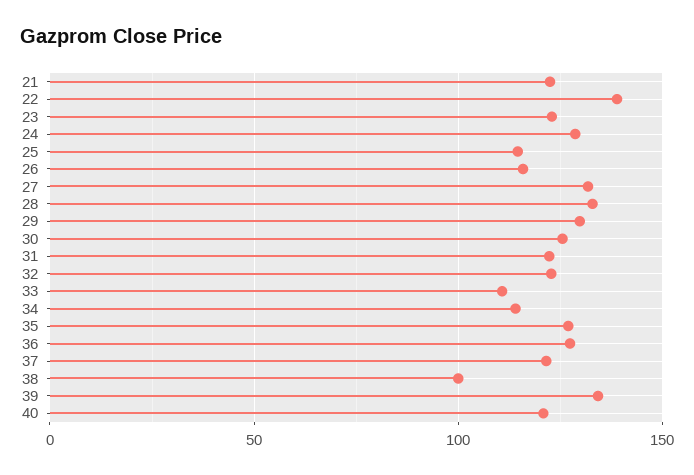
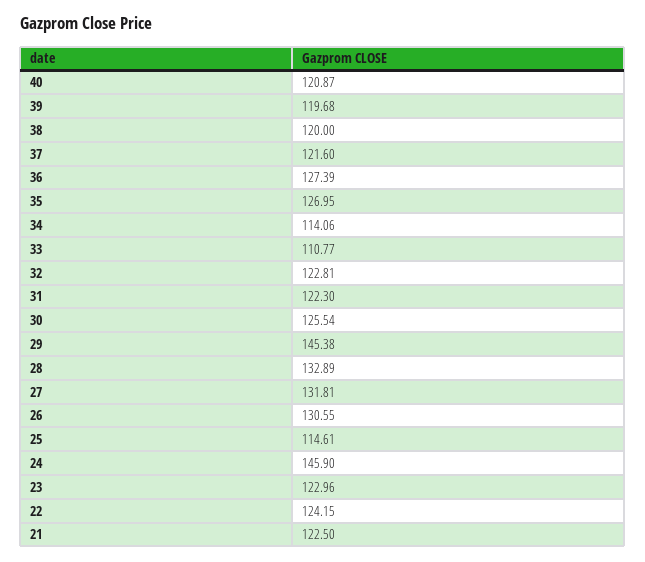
  {
    "21": 122.5,
-   "22": 140,
+   "22": 124.15,
    "23": 122.96,
-   "24": 130,
+   "24": 145.9,
    "25": 114.61,
-   "26": 115,
+   "26": 130.55,
    "27": 131.81,
    "28": 132.89,
-   "29": 130,
+   "29": 145.38,
    "30": 125.54,
    "31": 122.3,
    "32": 122.81,
    "33": 110.77,
    "34": 114.06,
    "35": 126.95,
    "36": 127.39,
    "37": 121.6,
-   "38": 100,
+   "38": 120,
-   "39": 135,
+   "39": 119.68,
    "40": 120.87
  }

